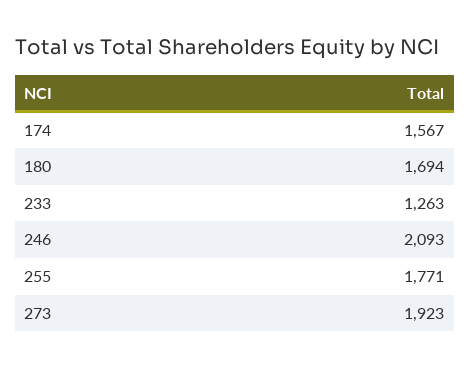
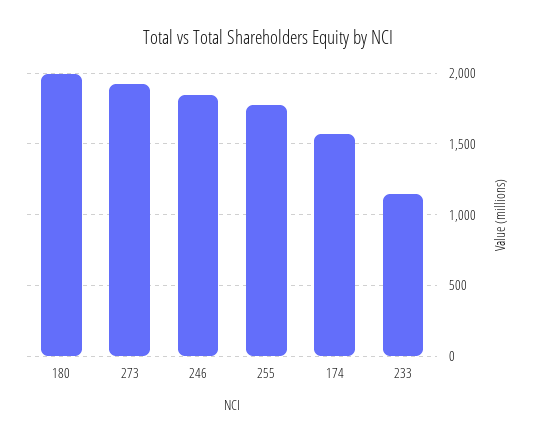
  {
    "174": 1567,
-   "180": 1694,
+   "180": 2000,
-   "233": 1263,
+   "233": 1150,
-   "246": 2093,
+   "246": 1850,
    "255": 1771,
    "273": 1923
  }

